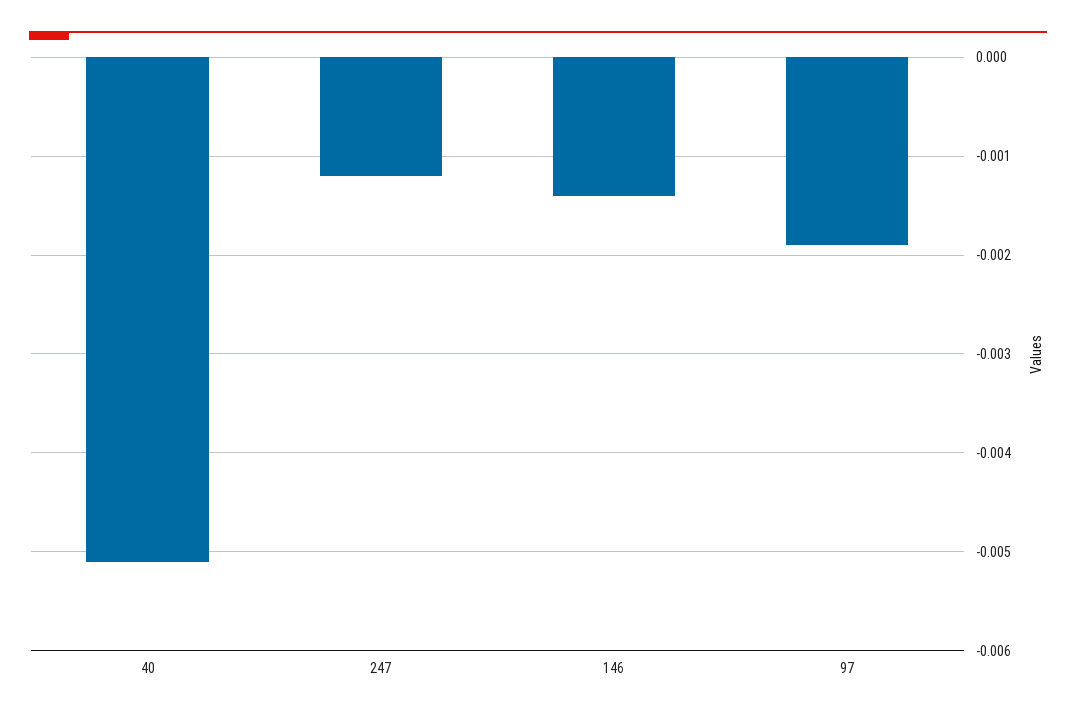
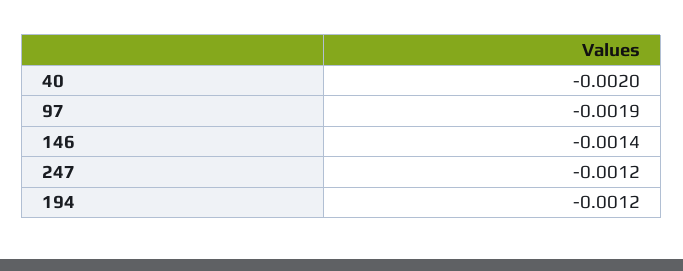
  {
-   "40": -0.0051,
+   "40": -0.002,
    "247": -0.0012,
    "146": -0.0014,
-   "97": -0.0019
+   "97": -0.0019,
+   "194": -0.0012
  }

